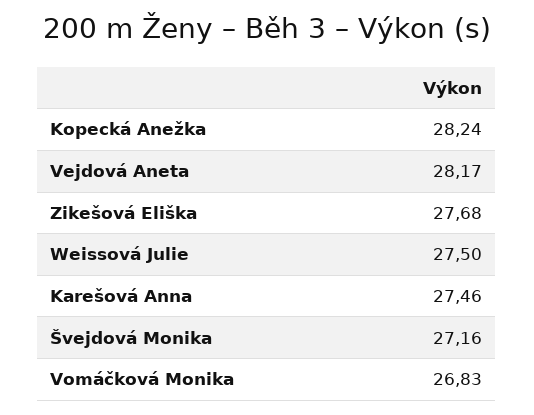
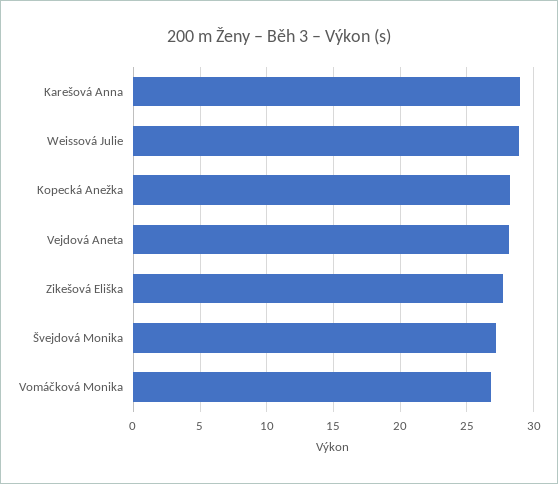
  {
    "Kopecká Anežka": 28.24,
    "Vejdová Aneta": 28.17,
    "Zikešová Eliška": 27.68,
-   "Weissová Julie": 27.5,
+   "Weissová Julie": 29,
-   "Karešová Anna": 27.46,
+   "Karešová Anna": 29,
    "Švejdová Monika": 27.16,
    "Vomáčková Monika": 26.83
  }

